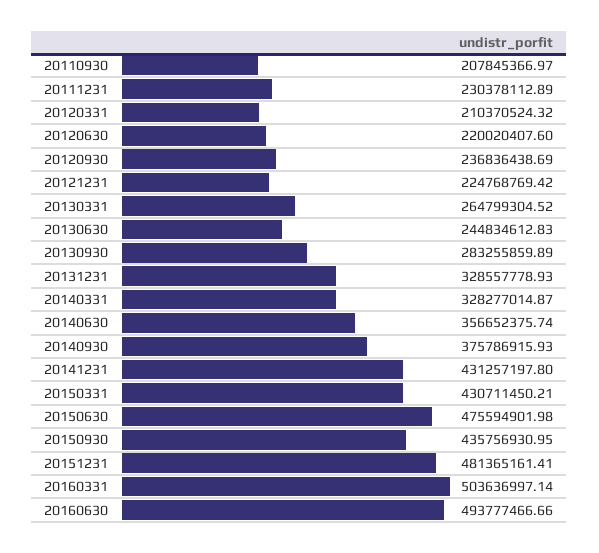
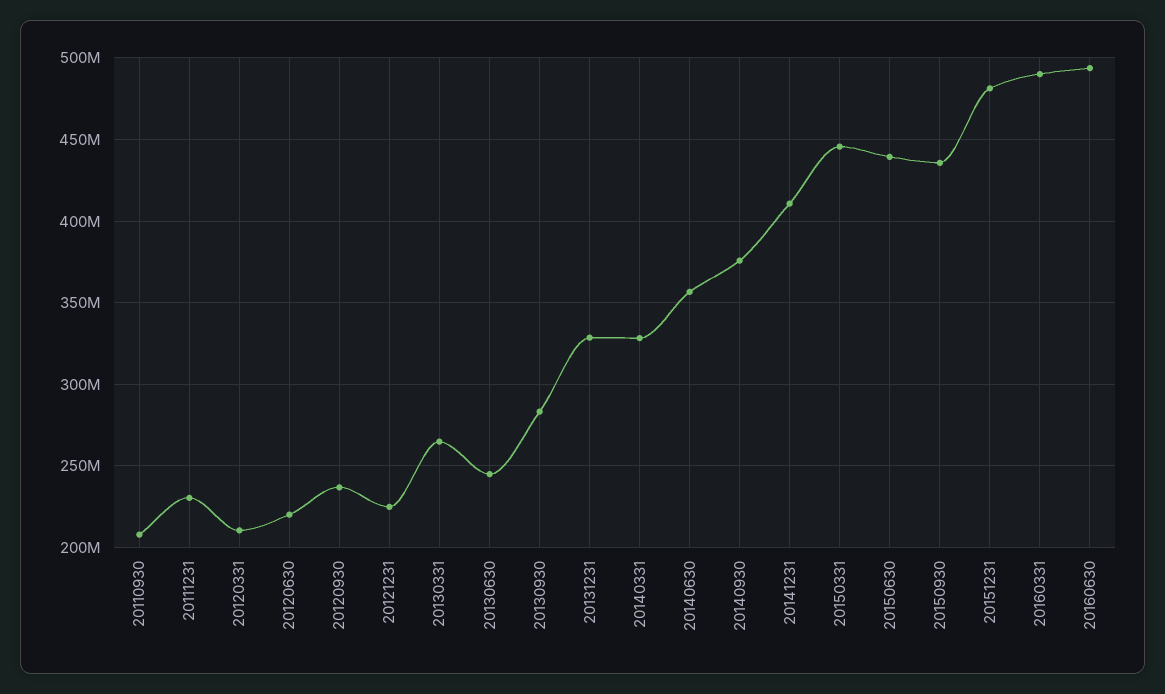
  {
    "20110930": 207845366.97,
    "20111231": 230378112.89,
    "20120331": 210370524.32,
    "20120630": 220020407.6,
    "20120930": 236836438.69,
    "20121231": 224768769.42,
    "20130331": 264799304.52,
    "20130630": 244834612.83,
    "20130930": 283255859.89,
    "20131231": 328557778.93,
    "20140331": 328277014.87,
    "20140630": 356652375.74,
    "20140930": 375786915.93,
-   "20141231": 431257197.8,
+   "20141231": 410000000,
-   "20150331": 430711450.21,
+   "20150331": 445000000,
-   "20150630": 475594901.98,
+   "20150630": 440000000,
    "20150930": 435756930.95,
    "20151231": 481365161.41,
-   "20160331": 503636997.14,
+   "20160331": 490000000,
    "20160630": 493777466.66
  }

